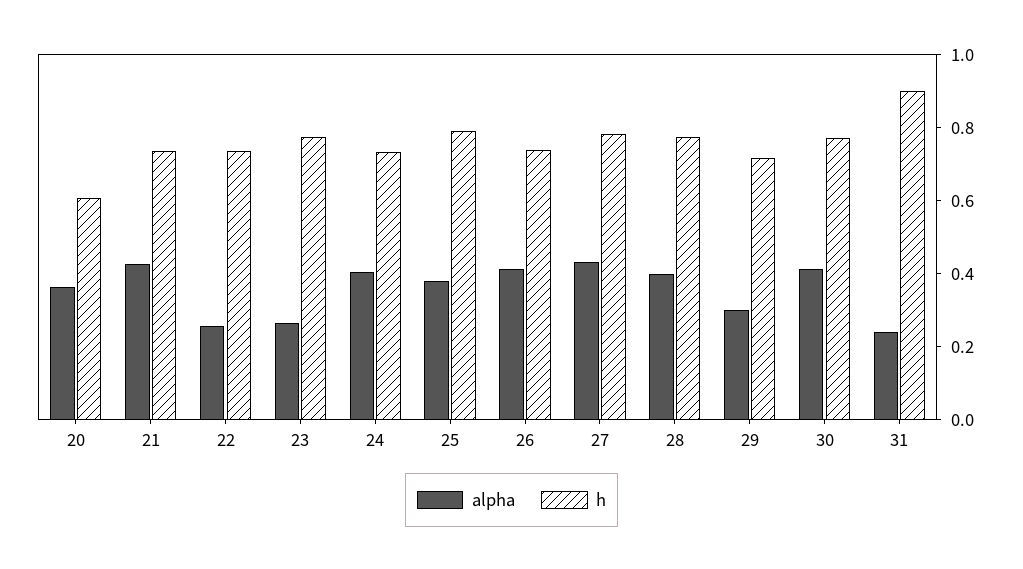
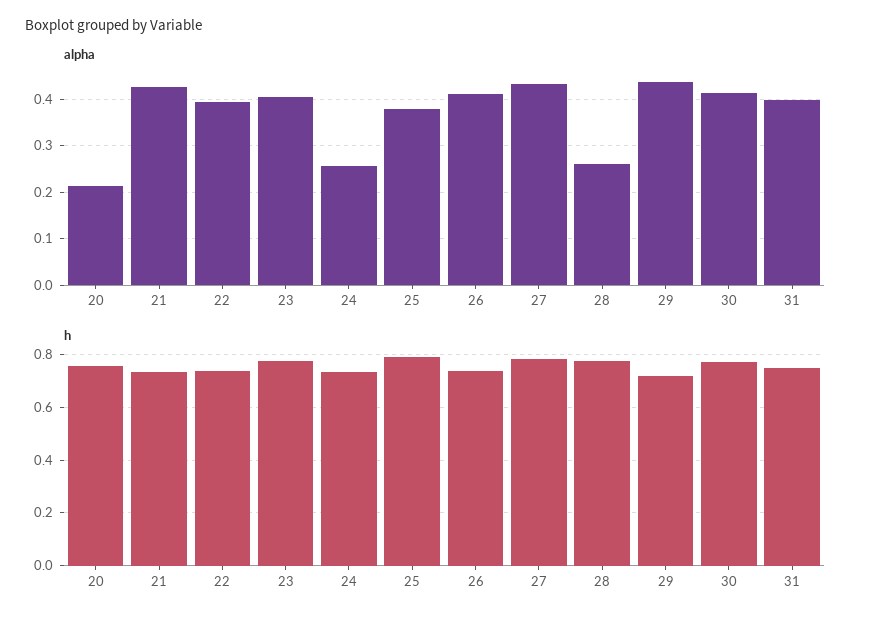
  {
    "alpha": {
-     "20": 0.35,
+     "20": 0.22,
      "21": 0.42,
-     "22": 0.25,
+     "22": 0.4,
-     "23": 0.25,
+     "23": 0.4,
-     "24": 0.4,
+     "24": 0.26,
      "25": 0.38,
      "26": 0.42,
      "27": 0.44,
-     "28": 0.4,
+     "28": 0.26,
-     "29": 0.3,
+     "29": 0.44,
      "30": 0.42,
-     "31": 0.25
+     "31": 0.4
    },
    "h": {
-     "20": 0.6,
+     "20": 0.75,
      "21": 0.725,
      "22": 0.725,
      "23": 0.775,
      "24": 0.725,
      "25": 0.8,
      "26": 0.75,
      "27": 0.775,
      "28": 0.775,
      "29": 0.725,
      "30": 0.775,
-     "31": 0.9
+     "31": 0.75
    }
  }

